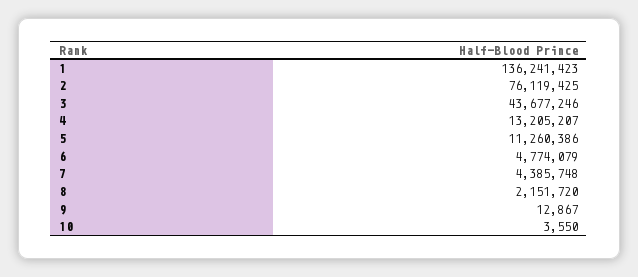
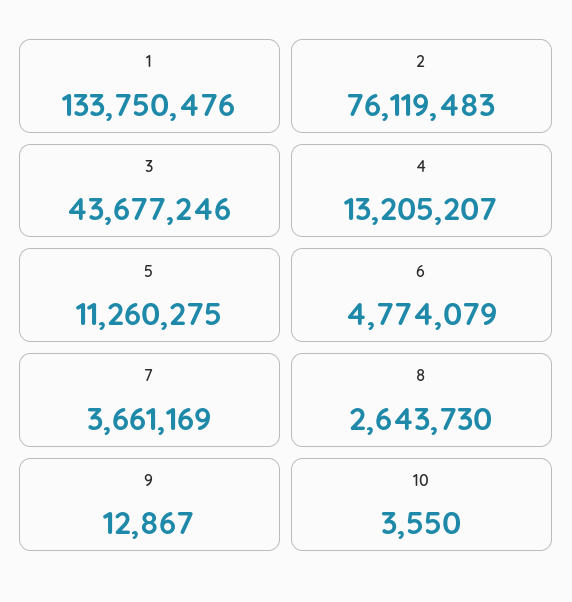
  {
-   "1": 136241423,
+   "1": 133750476,
-   "2": 76119425,
+   "2": 76119483,
    "3": 43677246,
    "4": 13205207,
-   "5": 11260386,
+   "5": 11260275,
    "6": 4774079,
-   "7": 4385748,
+   "7": 3661169,
-   "8": 2151720,
+   "8": 2643730,
    "9": 12867,
    "10": 3550
  }

